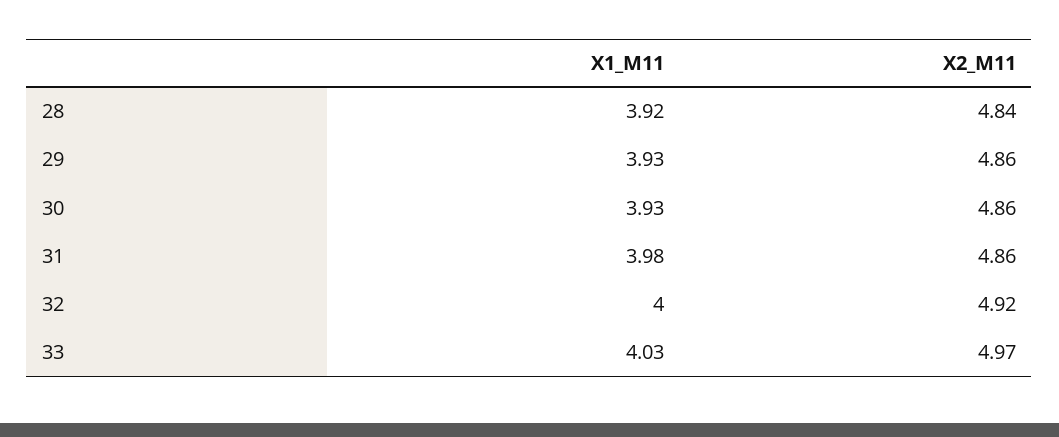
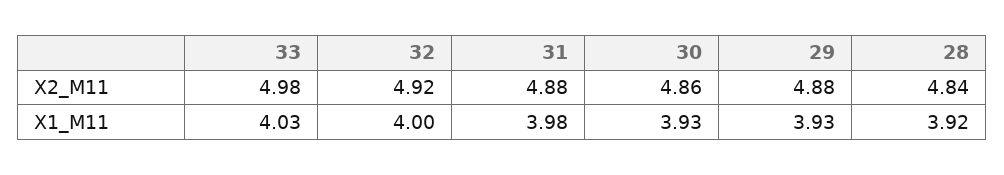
  {
    "X1_M11": {
      "28": 3.92,
      "29": 3.93,
      "30": 3.93,
      "31": 3.98,
      "32": 4,
      "33": 4.03
    },
    "X2_M11": {
      "28": 4.84,
-     "29": 4.86,
+     "29": 4.88,
      "30": 4.86,
-     "31": 4.86,
+     "31": 4.88,
      "32": 4.92,
-     "33": 4.97
+     "33": 4.98
    }
  }

